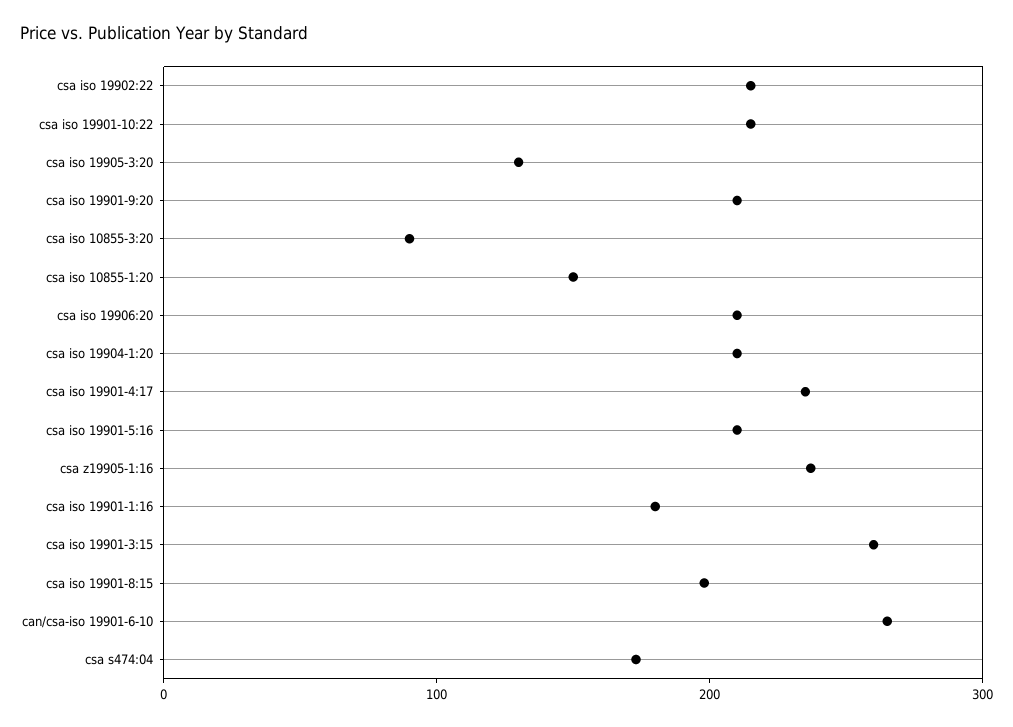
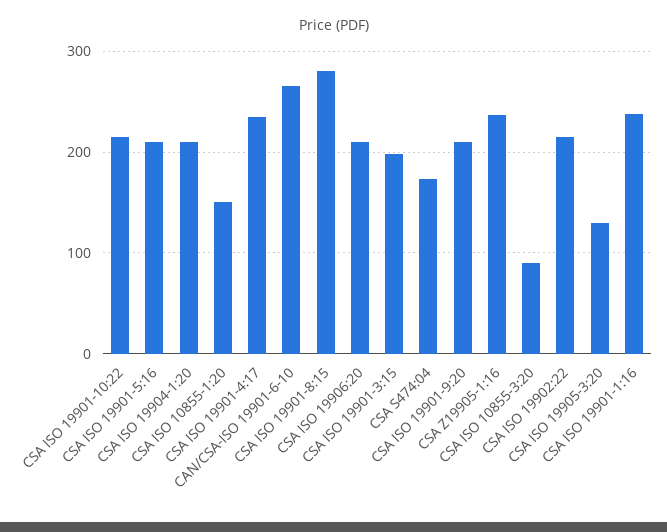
  {
    "csa iso 19902:22": 220,
    "csa iso 19901-10:22": 220,
    "csa iso 19905-3:20": 130,
    "csa iso 19901-9:20": 210,
    "csa iso 10855-3:20": 90,
    "csa iso 10855-1:20": 150,
    "csa iso 19906:20": 210,
    "csa iso 19904-1:20": 210,
    "csa iso 19901-4:17": 240,
    "csa iso 19901-5:16": 210,
    "csa z19905-1:16": 240,
-   "csa iso 19901-1:16": 180,
+   "csa iso 19901-1:16": 240,
-   "csa iso 19901-3:15": 260,
+   "csa iso 19901-3:15": 200,
-   "csa iso 19901-8:15": 200,
+   "csa iso 19901-8:15": 280,
    "can/csa-iso 19901-6-10": 270,
    "csa s474:04": 170
  }

